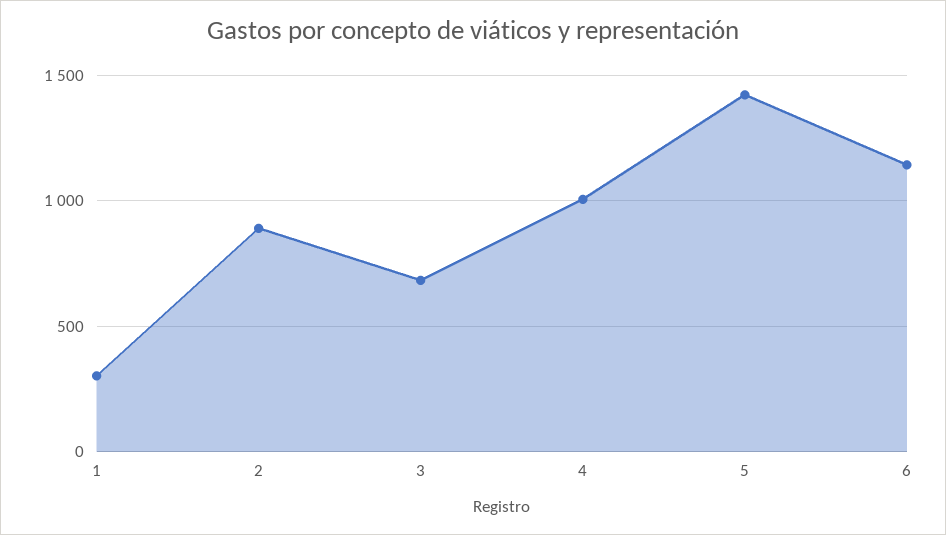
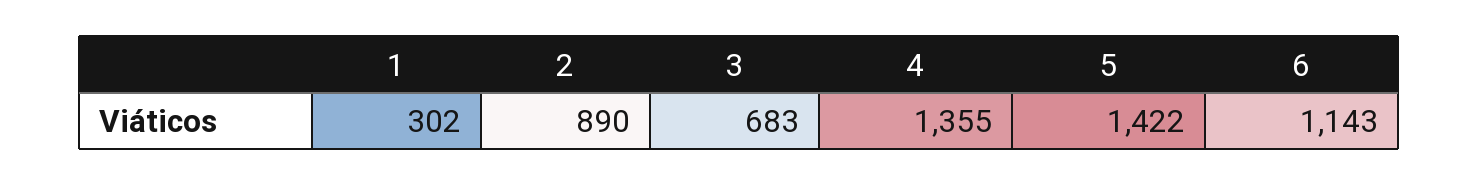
  {
    "1": 302,
    "2": 890,
    "3": 683,
-   "4": 1000,
+   "4": 1355,
    "5": 1422,
    "6": 1143
  }

